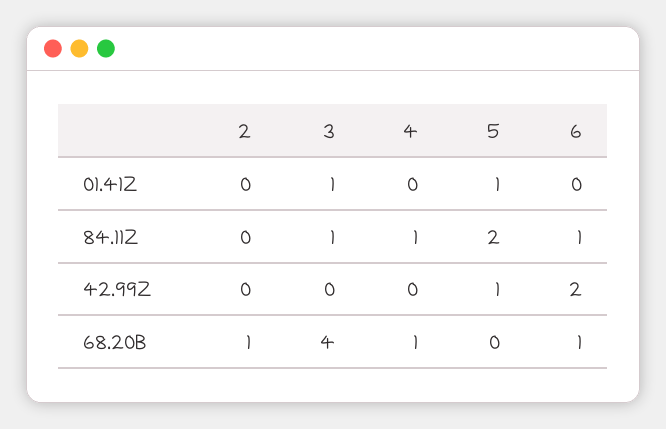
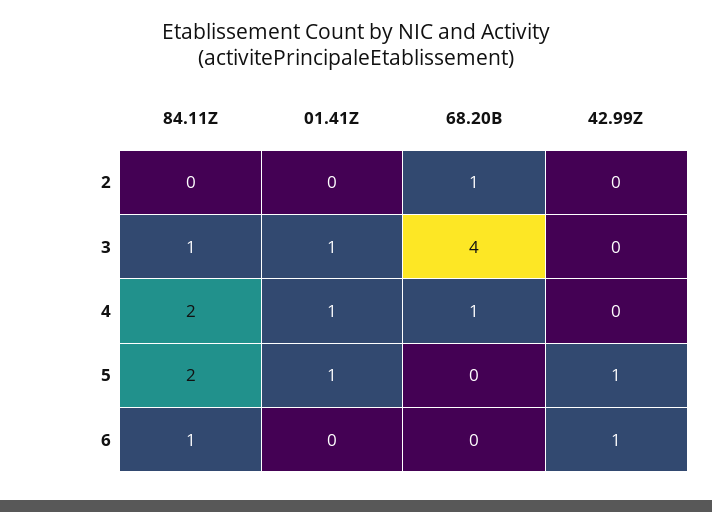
  {
    "2": {
      "01.41Z": 0,
      "84.11Z": 0,
      "42.99Z": 0,
      "68.20B": 1
    },
    "3": {
      "01.41Z": 1,
      "84.11Z": 1,
      "42.99Z": 0,
      "68.20B": 4
    },
    "4": {
-     "01.41Z": 0,
+     "01.41Z": 1,
-     "84.11Z": 1,
+     "84.11Z": 2,
      "42.99Z": 0,
      "68.20B": 1
    },
    "5": {
      "01.41Z": 1,
      "84.11Z": 2,
      "42.99Z": 1,
      "68.20B": 0
    },
    "6": {
      "01.41Z": 0,
      "84.11Z": 1,
-     "42.99Z": 2,
+     "42.99Z": 1,
-     "68.20B": 1
+     "68.20B": 0
    }
  }

